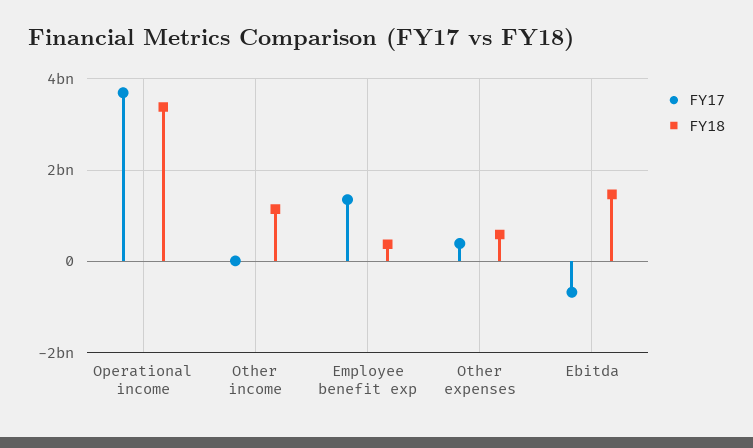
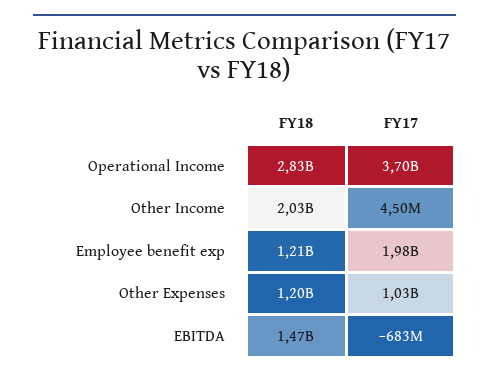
  {
    "FY17": {
      "Operational income": 3700000000,
      "Other income": 4500000,
-     "Employee benefit exp": 1400000000,
+     "Employee benefit exp": 1980000000,
-     "Other expenses": 400000000,
+     "Other expenses": 1030000000,
      "Ebitda": -683000000
    },
    "FY18": {
-     "Operational income": 3400000000,
+     "Operational income": 2830000000,
-     "Other income": 1200000000,
+     "Other income": 2030000000,
-     "Employee benefit exp": 400000000,
+     "Employee benefit exp": 1210000000,
-     "Other expenses": 600000000,
+     "Other expenses": 1200000000,
      "Ebitda": 1470000000
    }
  }

